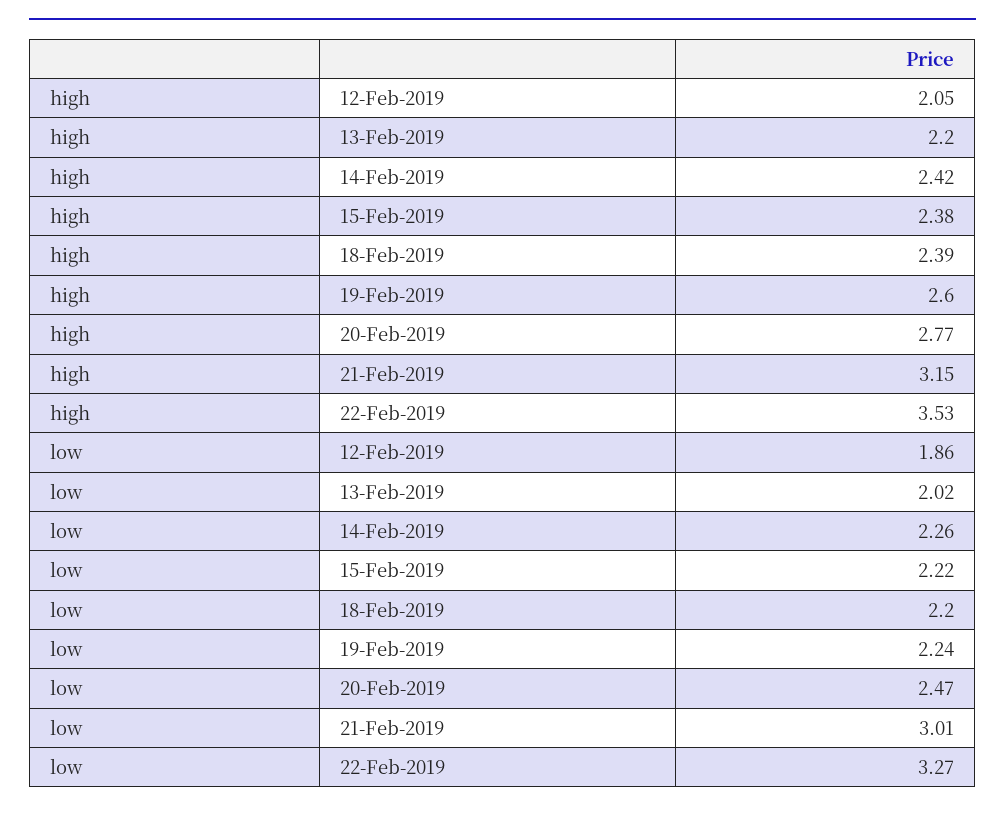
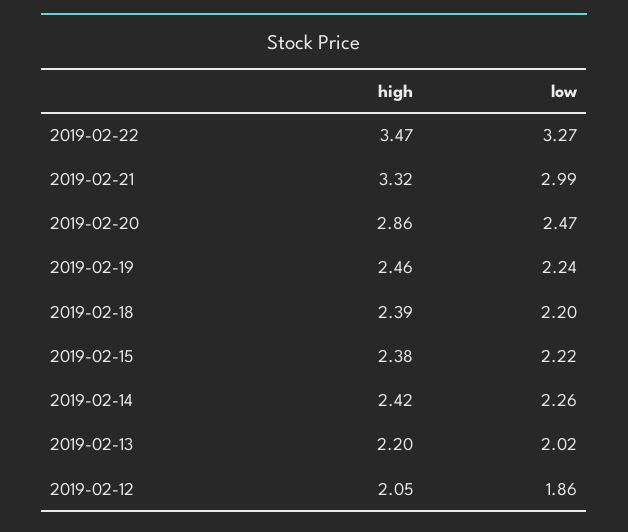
  {
    "high": {
      "12-Feb-2019": 2.05,
      "13-Feb-2019": 2.2,
      "14-Feb-2019": 2.42,
      "15-Feb-2019": 2.38,
      "18-Feb-2019": 2.39,
-     "19-Feb-2019": 2.6,
+     "19-Feb-2019": 2.46,
-     "20-Feb-2019": 2.77,
+     "20-Feb-2019": 2.86,
-     "21-Feb-2019": 3.15,
+     "21-Feb-2019": 3.32,
-     "22-Feb-2019": 3.53
+     "22-Feb-2019": 3.47
    },
    "low": {
      "12-Feb-2019": 1.86,
      "13-Feb-2019": 2.02,
      "14-Feb-2019": 2.26,
      "15-Feb-2019": 2.22,
      "18-Feb-2019": 2.2,
      "19-Feb-2019": 2.24,
      "20-Feb-2019": 2.47,
-     "21-Feb-2019": 3.01,
+     "21-Feb-2019": 2.99,
      "22-Feb-2019": 3.27
    }
  }

